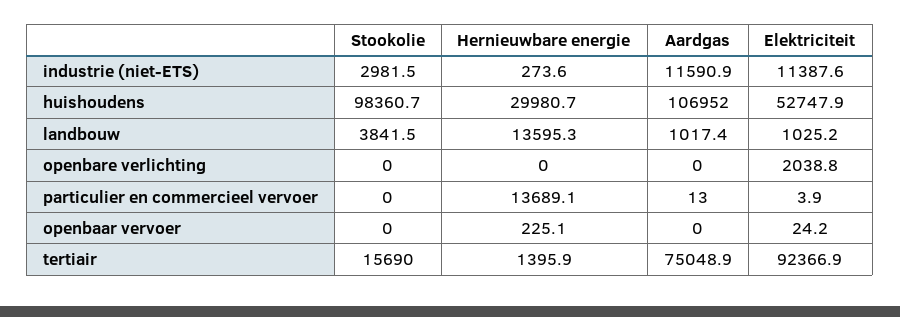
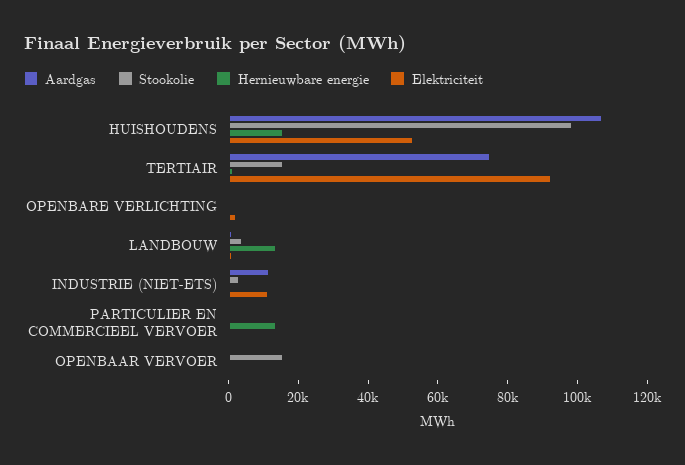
  {
    "Stookolie": {
      "industrie (niet-ETS)": 2981.5,
      "huishoudens": 98360.7,
      "landbouw": 3841.5,
      "openbare verlichting": 0,
      "particulier en commercieel vervoer": 0,
-     "openbaar vervoer": 0,
+     "openbaar vervoer": 15000,
      "tertiair": 15690
    },
    "Hernieuwbare energie": {
      "industrie (niet-ETS)": 273.6,
-     "huishoudens": 29980.7,
+     "huishoudens": 15000,
      "landbouw": 13595.3,
      "openbare verlichting": 0,
      "particulier en commercieel vervoer": 13689.1,
      "openbaar vervoer": 225.1,
      "tertiair": 1395.9
    },
    "Aardgas": {
      "industrie (niet-ETS)": 11590.9,
      "huishoudens": 106952,
      "landbouw": 1017.4,
      "openbare verlichting": 0,
      "particulier en commercieel vervoer": 13,
      "openbaar vervoer": 0,
      "tertiair": 75048.9
    },
    "Elektriciteit": {
      "industrie (niet-ETS)": 11387.6,
      "huishoudens": 52747.9,
      "landbouw": 1025.2,
      "openbare verlichting": 2038.8,
      "particulier en commercieel vervoer": 3.9,
      "openbaar vervoer": 24.2,
      "tertiair": 92366.9
    }
  }

